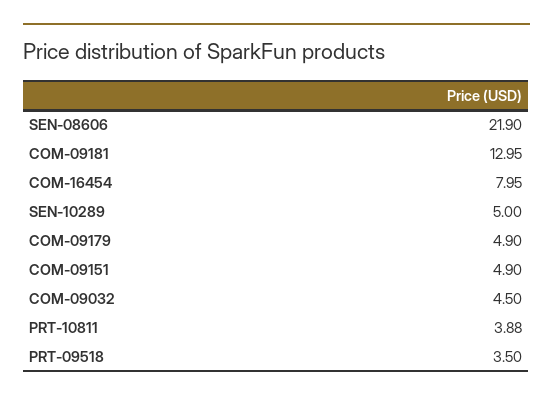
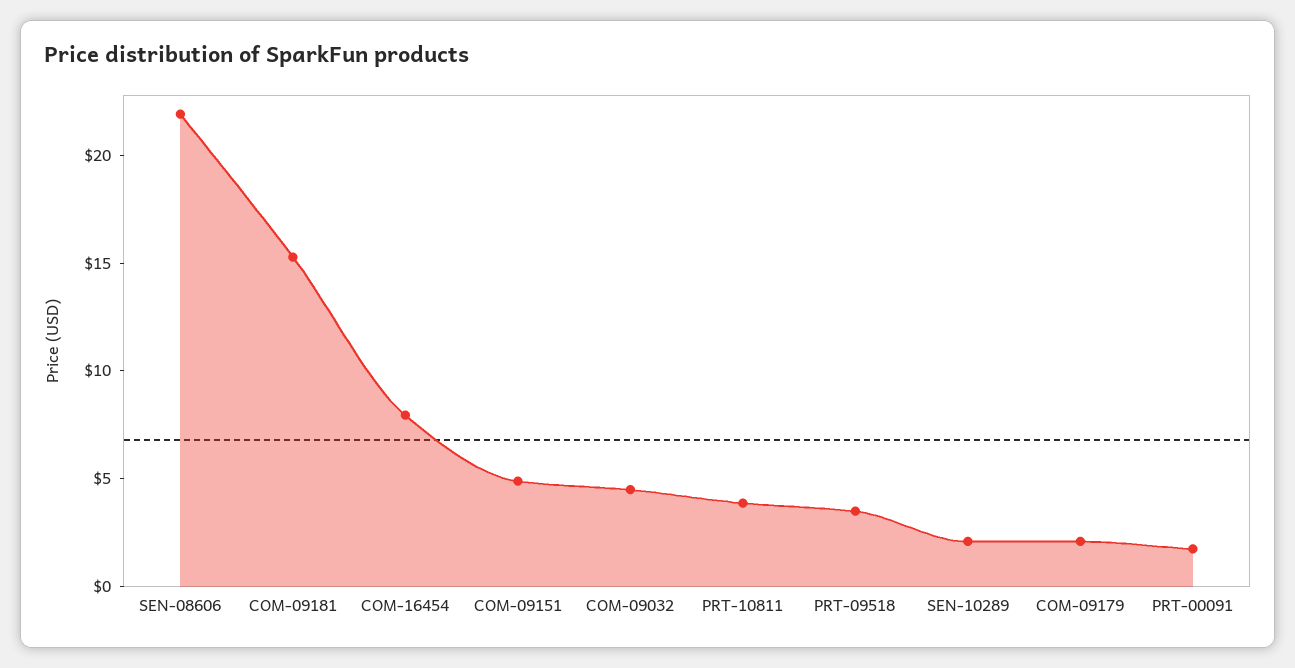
  {
    "SEN-08606": 21.9,
-   "COM-09181": 12.95,
+   "COM-09181": 15,
    "COM-16454": 7.95,
-   "SEN-10289": 5,
+   "SEN-10289": 2,
-   "COM-09179": 4.9,
+   "COM-09179": 2,
    "COM-09151": 4.9,
    "COM-09032": 4.5,
    "PRT-10811": 3.88,
-   "PRT-09518": 3.5
+   "PRT-09518": 3.5,
+   "PRT-00091": 2
  }

